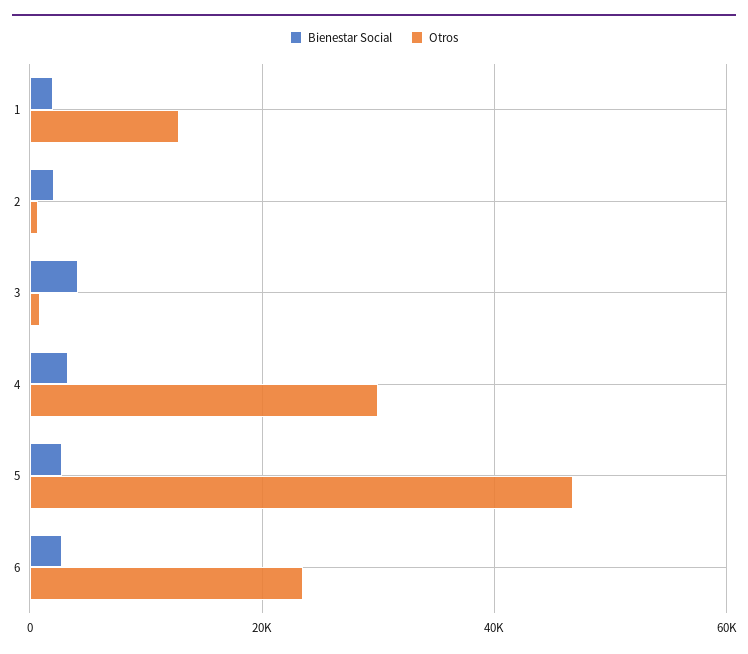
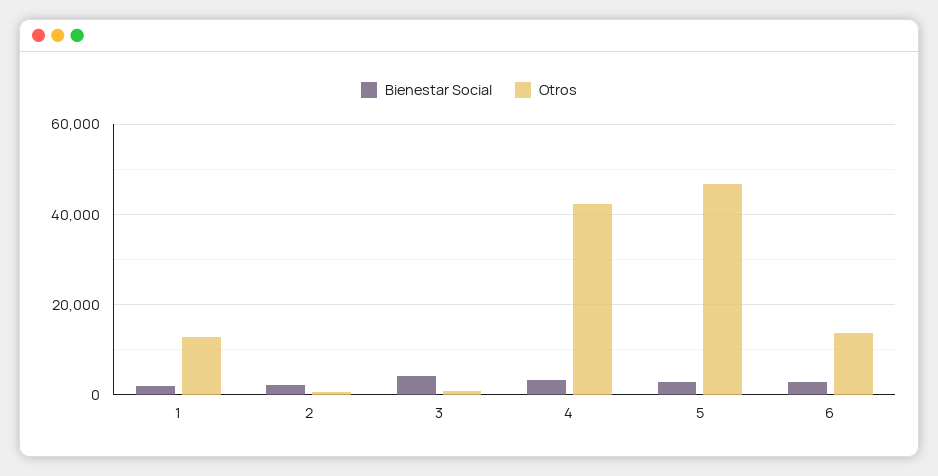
  {
    "Bienestar Social": {
      "1": 2000,
      "2": 2000,
      "3": 4000,
      "4": 4000,
      "5": 2000,
      "6": 2000
    },
    "Otros": {
      "1": 12000,
      "2": 0,
      "3": 0,
-     "4": 30000,
+     "4": 42000,
      "5": 46000,
-     "6": 24000
+     "6": 14000
    }
  }

